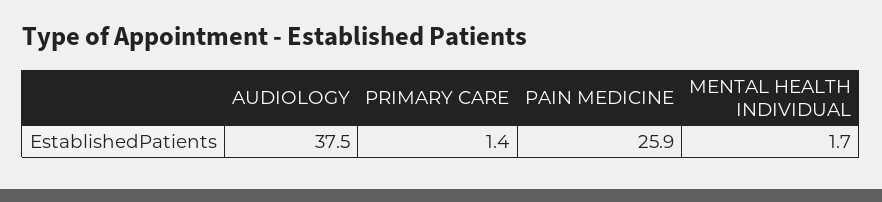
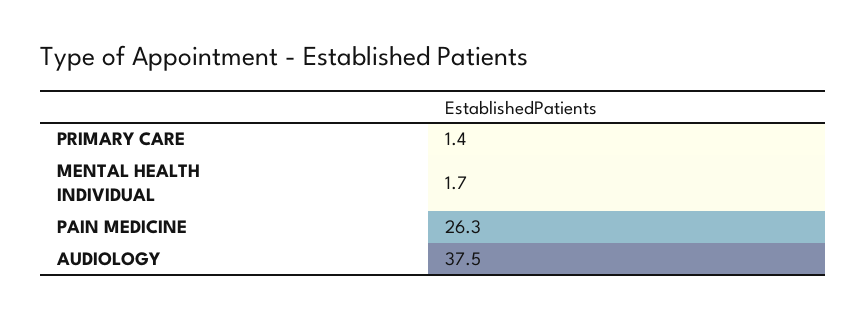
  {
    "AUDIOLOGY": 37.5,
    "PRIMARY CARE": 1.4,
-   "PAIN MEDICINE": 25.9,
+   "PAIN MEDICINE": 26.3,
    "MENTAL HEALTH INDIVIDUAL": 1.7
  }

